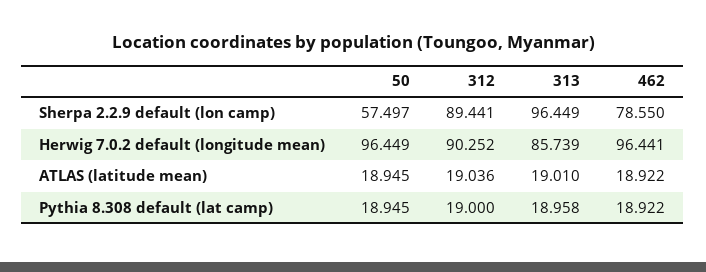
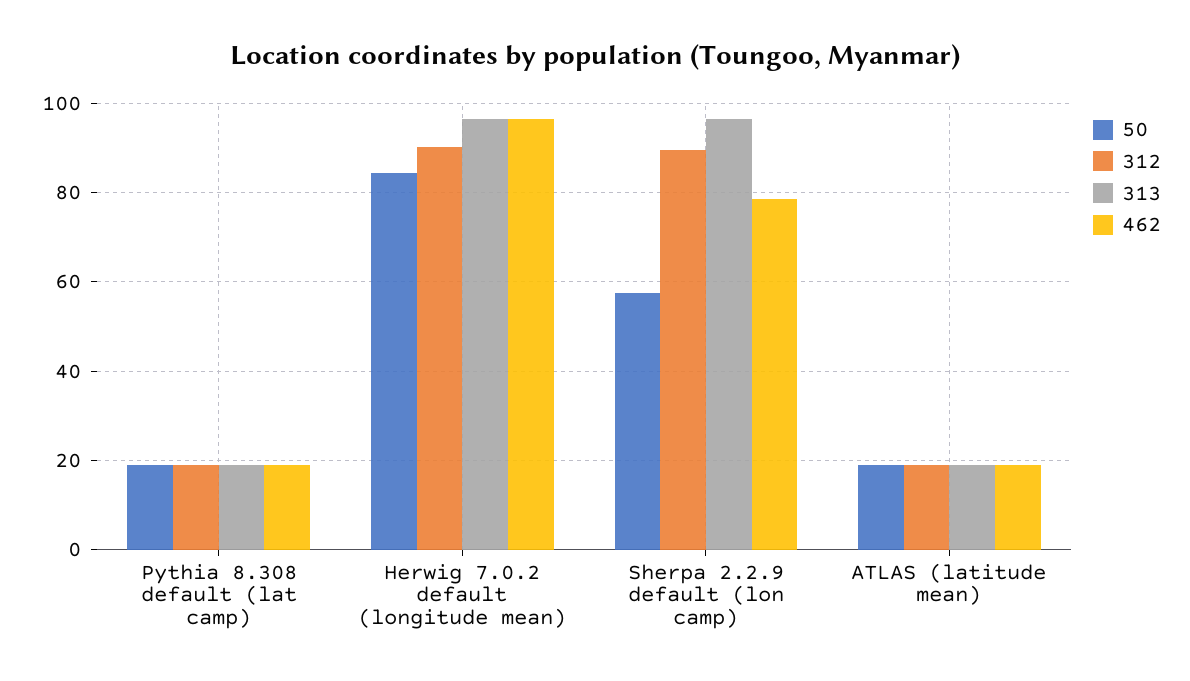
  {
    "50": {
      "Sherpa 2.2.9 default (lon camp)": 57.497,
-     "Herwig 7.0.2 default (longitude mean)": 96.449,
+     "Herwig 7.0.2 default (longitude mean)": 84,
      "ATLAS (latitude mean)": 18.945,
      "Pythia 8.308 default (lat camp)": 18.945
    },
    "312": {
      "Sherpa 2.2.9 default (lon camp)": 89.441,
      "Herwig 7.0.2 default (longitude mean)": 90.252,
      "ATLAS (latitude mean)": 19.036,
      "Pythia 8.308 default (lat camp)": 19
    },
    "313": {
      "Sherpa 2.2.9 default (lon camp)": 96.449,
-     "Herwig 7.0.2 default (longitude mean)": 85.739,
+     "Herwig 7.0.2 default (longitude mean)": 96,
      "ATLAS (latitude mean)": 19.01,
      "Pythia 8.308 default (lat camp)": 18.958
    },
    "462": {
      "Sherpa 2.2.9 default (lon camp)": 78.55,
      "Herwig 7.0.2 default (longitude mean)": 96.441,
      "ATLAS (latitude mean)": 18.922,
      "Pythia 8.308 default (lat camp)": 18.922
    }
  }

